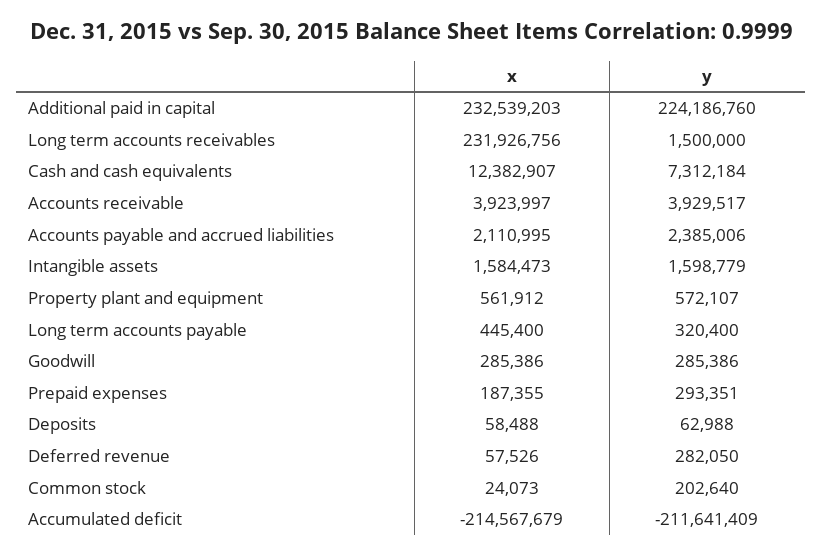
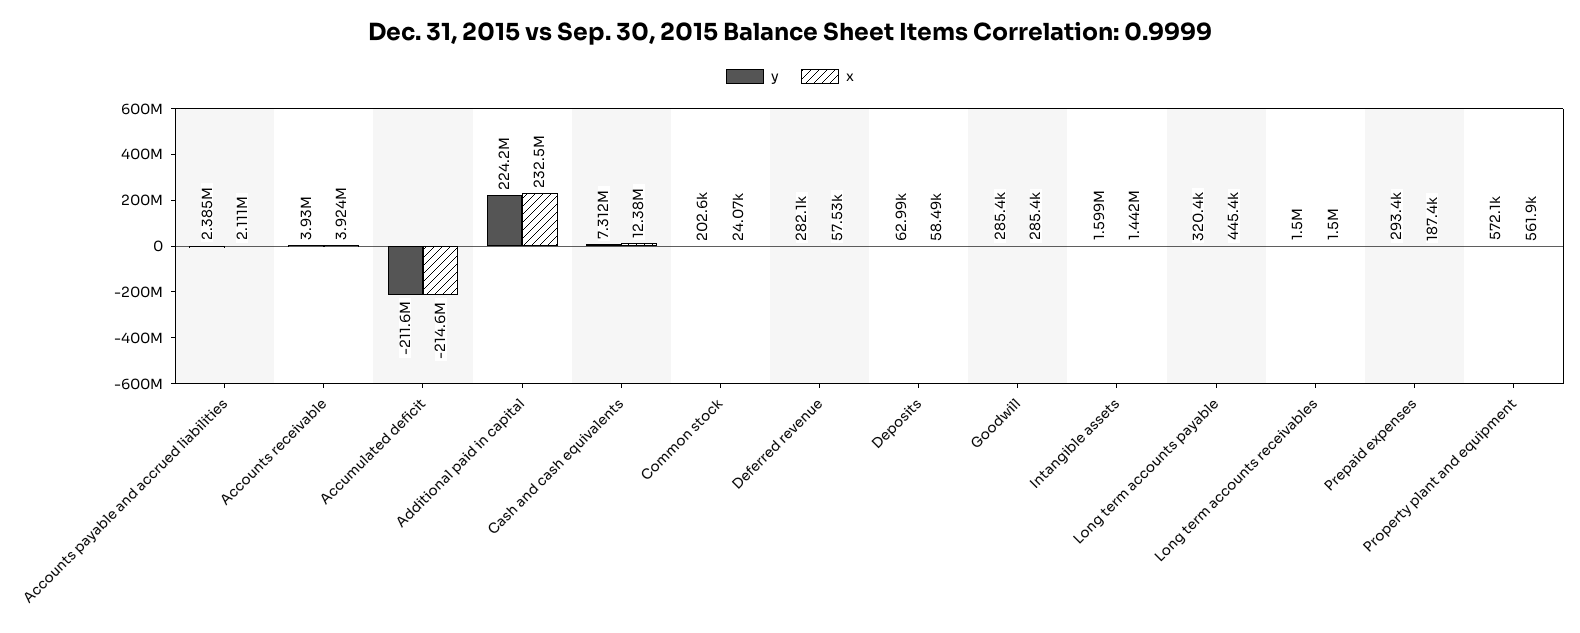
  {
    "x": {
      "Additional paid in capital": 232539203,
-     "Long term accounts receivables": 231926756,
+     "Long term accounts receivables": 1500000,
      "Cash and cash equivalents": 12382907,
      "Accounts receivable": 3923997,
      "Accounts payable and accrued liabilities": 2110995,
-     "Intangible assets": 1584473,
+     "Intangible assets": 1442000,
      "Property plant and equipment": 561912,
      "Long term accounts payable": 445400,
      "Goodwill": 285386,
      "Prepaid expenses": 187355,
      "Deposits": 58488,
      "Deferred revenue": 57526,
      "Common stock": 24073,
      "Accumulated deficit": -214567679
    },
    "y": {
      "Additional paid in capital": 224186760,
      "Long term accounts receivables": 1500000,
      "Cash and cash equivalents": 7312184,
      "Accounts receivable": 3929517,
      "Accounts payable and accrued liabilities": 2385006,
      "Intangible assets": 1598779,
      "Property plant and equipment": 572107,
      "Long term accounts payable": 320400,
      "Goodwill": 285386,
      "Prepaid expenses": 293351,
      "Deposits": 62988,
      "Deferred revenue": 282050,
      "Common stock": 202640,
      "Accumulated deficit": -211641409
    }
  }

